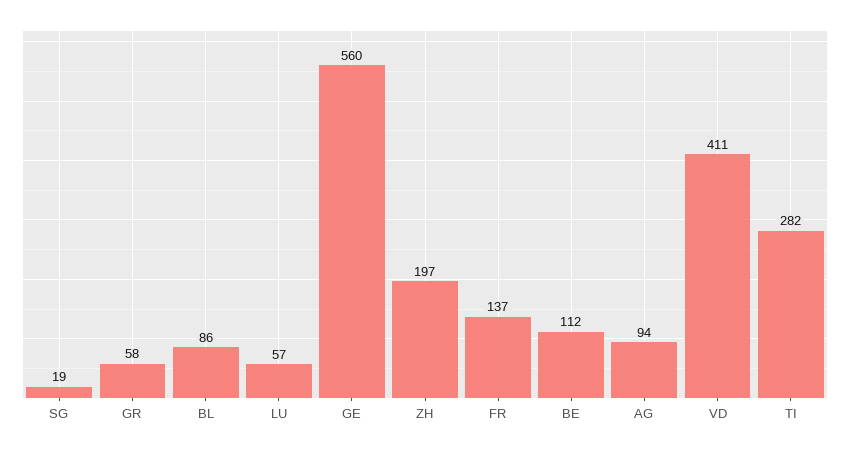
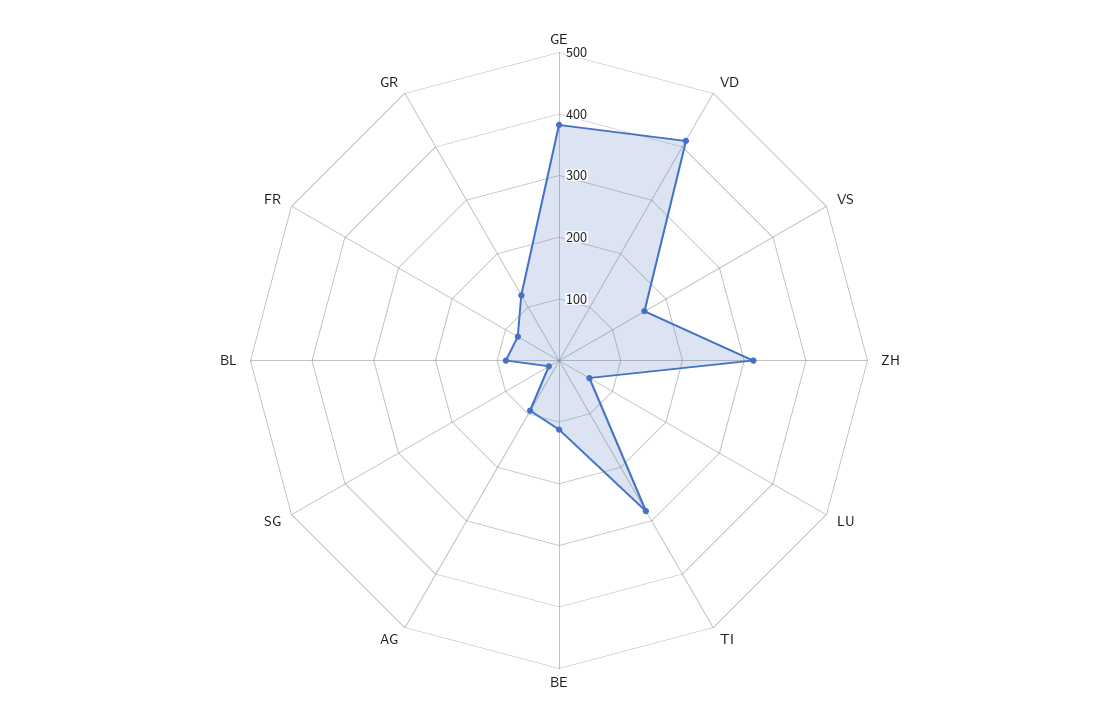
  {
    "SG": 19,
-   "GR": 58,
+   "GR": 120,
    "BL": 86,
    "LU": 57,
-   "GE": 560,
+   "GE": 380,
-   "ZH": 197,
+   "ZH": 320,
-   "FR": 137,
+   "FR": 80,
    "BE": 112,
    "AG": 94,
    "VD": 411,
-   "TI": 282
+   "TI": 282,
+   "VS": 160
  }

